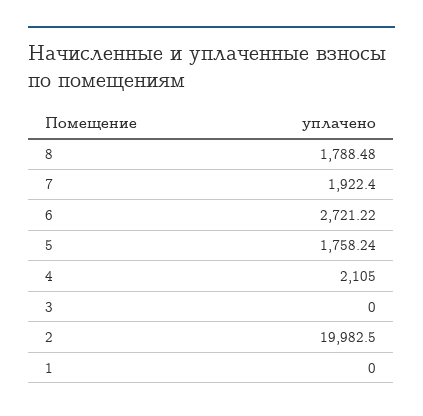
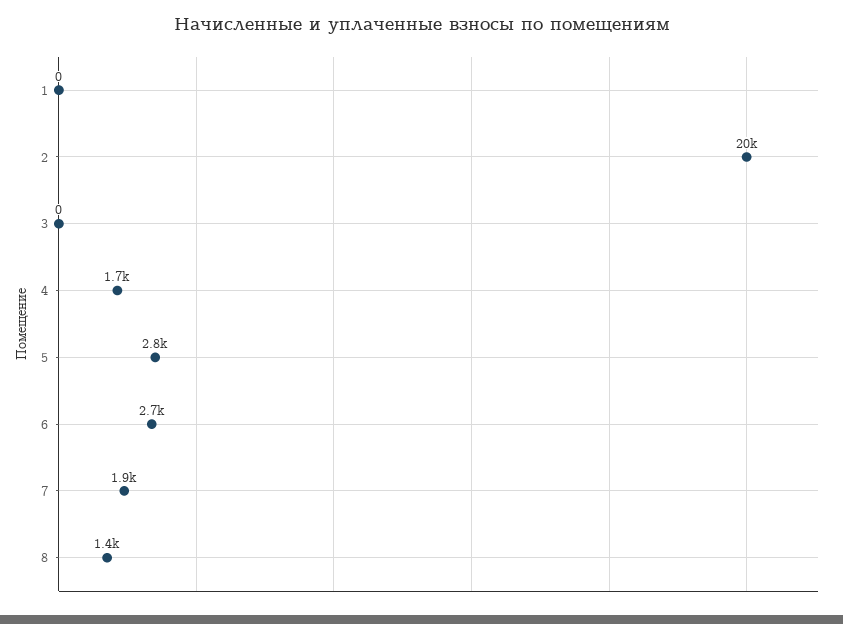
  {
-   "8": 1788.48,
+   "8": 1400,
    "7": 1922.4,
    "6": 2721.22,
-   "5": 1758.24,
+   "5": 2800,
-   "4": 2105,
+   "4": 1700,
    "3": 0,
    "2": 19982.5,
    "1": 0
  }

